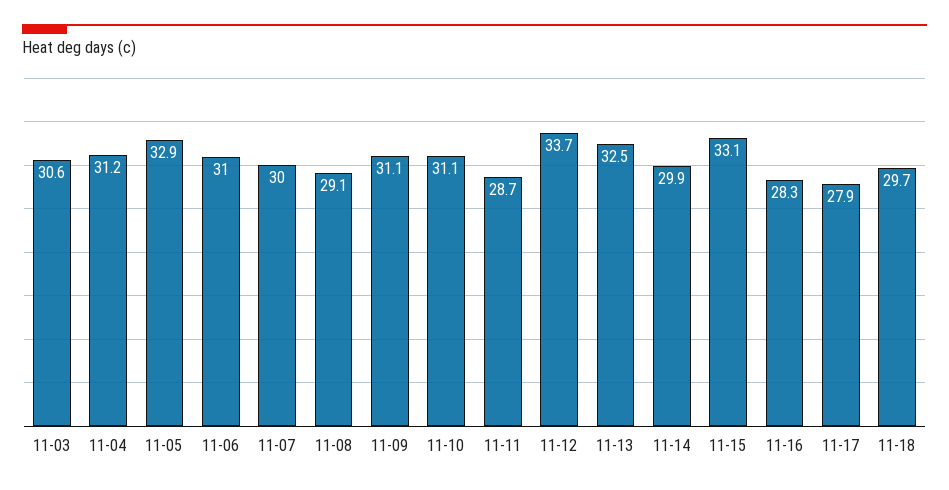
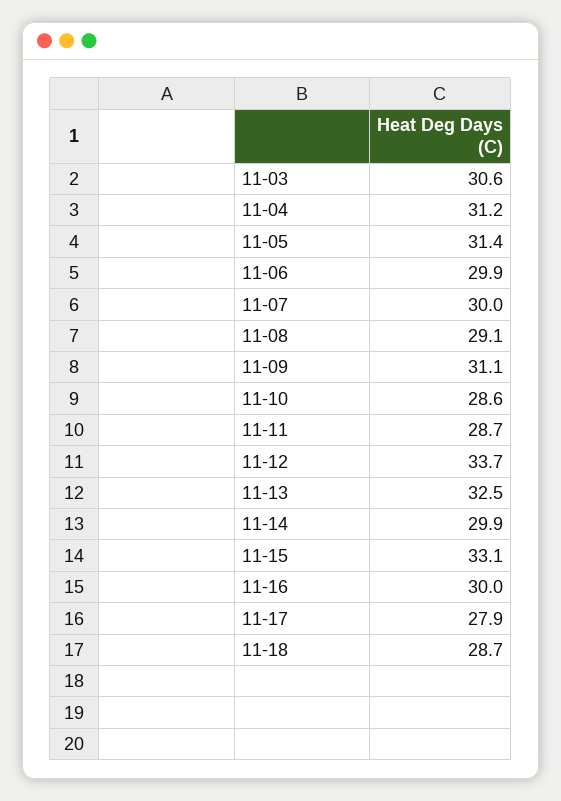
  {
    "11-03": 30.6,
    "11-04": 31.2,
-   "11-05": 32.9,
+   "11-05": 31.4,
-   "11-06": 31,
+   "11-06": 29.9,
    "11-07": 30,
    "11-08": 29.1,
    "11-09": 31.1,
-   "11-10": 31.1,
+   "11-10": 28.6,
    "11-11": 28.7,
    "11-12": 33.7,
    "11-13": 32.5,
    "11-14": 29.9,
    "11-15": 33.1,
-   "11-16": 28.3,
+   "11-16": 30,
    "11-17": 27.9,
-   "11-18": 29.7
+   "11-18": 28.7
  }

